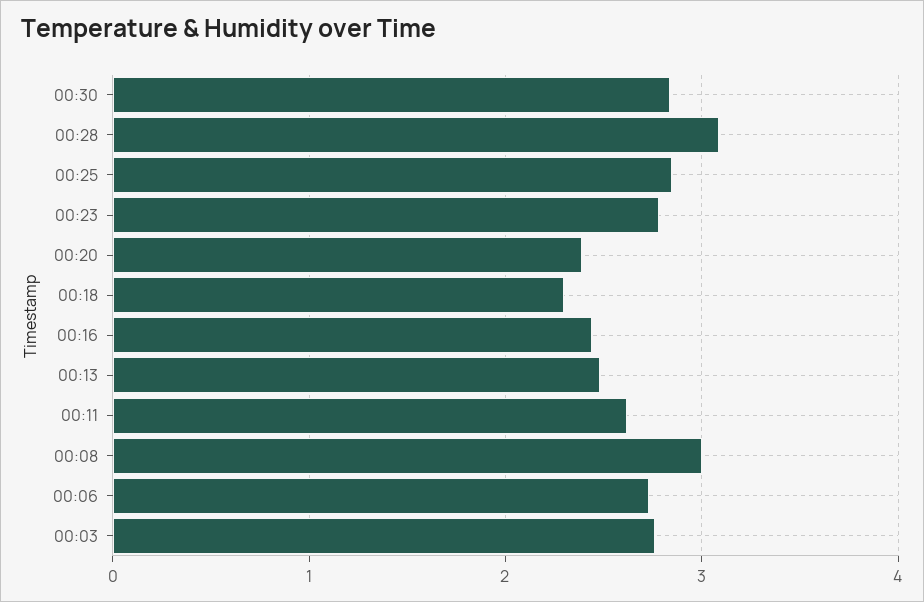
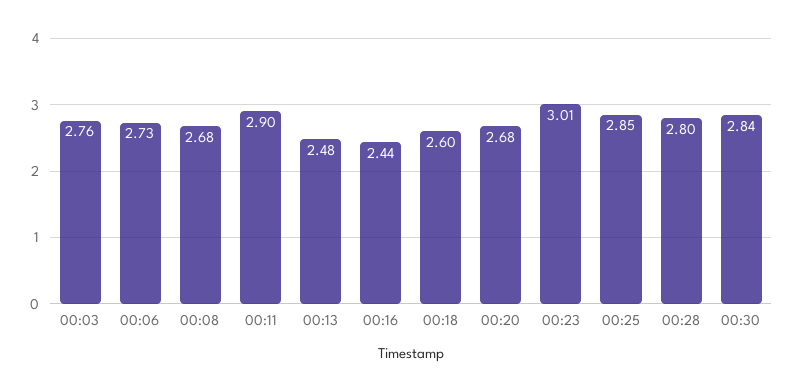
  {
    "00:30": 2.84,
-   "00:28": 3.1,
+   "00:28": 2.8,
    "00:25": 2.85,
-   "00:23": 2.8,
+   "00:23": 3.01,
-   "00:20": 2.4,
+   "00:20": 2.68,
-   "00:18": 2.3,
+   "00:18": 2.6,
    "00:16": 2.44,
    "00:13": 2.48,
-   "00:11": 2.6,
+   "00:11": 2.9,
-   "00:08": 3,
+   "00:08": 2.68,
    "00:06": 2.73,
    "00:03": 2.76
  }

